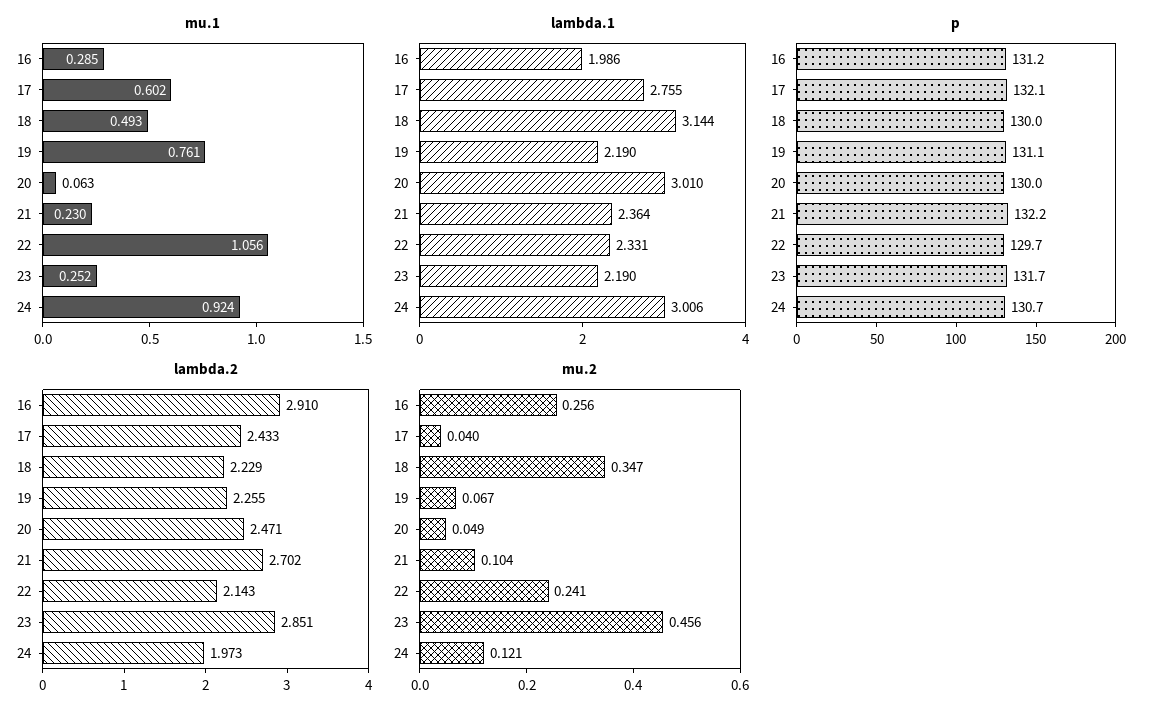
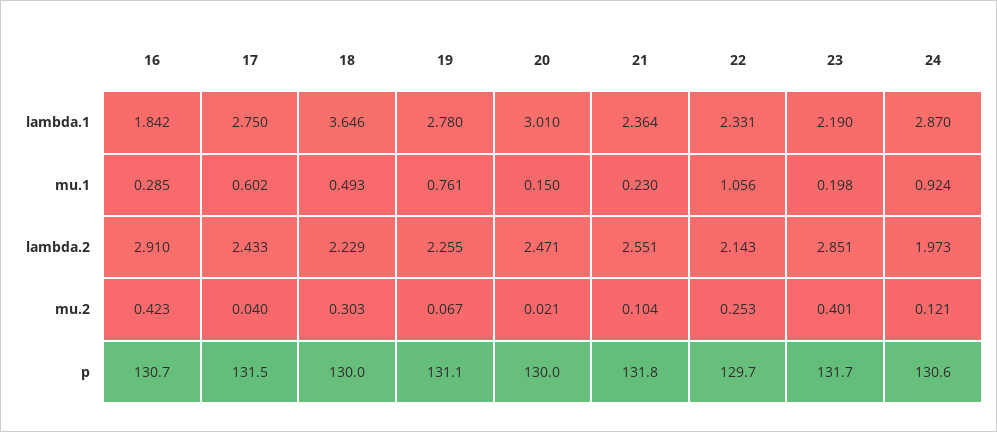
  {
    "mu.1": {
      "16": 0.285,
      "17": 0.602,
      "18": 0.493,
      "19": 0.761,
-     "20": 0.063,
+     "20": 0.15,
      "21": 0.23,
      "22": 1.056,
-     "23": 0.252,
+     "23": 0.198,
      "24": 0.924
    },
    "lambda.1": {
-     "16": 1.986,
+     "16": 1.842,
-     "17": 2.755,
+     "17": 2.75,
-     "18": 3.144,
+     "18": 3.646,
-     "19": 2.19,
+     "19": 2.78,
      "20": 3.01,
      "21": 2.364,
      "22": 2.331,
      "23": 2.19,
-     "24": 3.006
+     "24": 2.87
    },
    "p": {
-     "16": 131.2,
+     "16": 130.7,
-     "17": 132.1,
+     "17": 131.5,
      "18": 130,
      "19": 131.1,
      "20": 130,
-     "21": 132.2,
+     "21": 131.8,
      "22": 129.7,
      "23": 131.7,
-     "24": 130.7
+     "24": 130.6
    },
    "lambda.2": {
      "16": 2.91,
      "17": 2.433,
      "18": 2.229,
      "19": 2.255,
      "20": 2.471,
-     "21": 2.702,
+     "21": 2.551,
      "22": 2.143,
      "23": 2.851,
      "24": 1.973
    },
    "mu.2": {
-     "16": 0.256,
+     "16": 0.423,
      "17": 0.04,
-     "18": 0.347,
+     "18": 0.303,
      "19": 0.067,
-     "20": 0.049,
+     "20": 0.021,
      "21": 0.104,
-     "22": 0.241,
+     "22": 0.253,
-     "23": 0.456,
+     "23": 0.401,
      "24": 0.121
    }
  }

